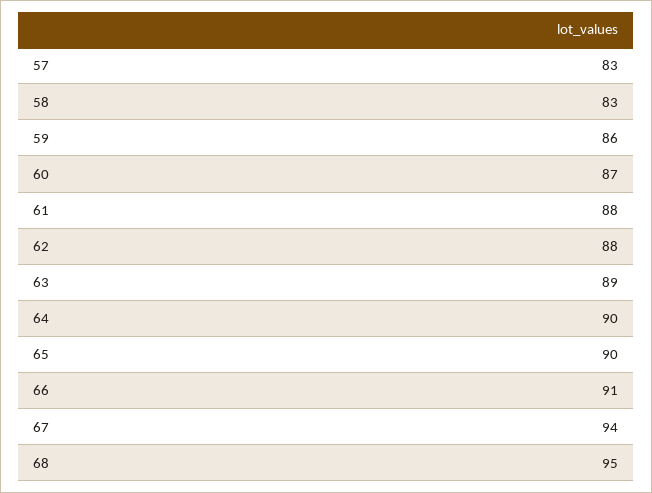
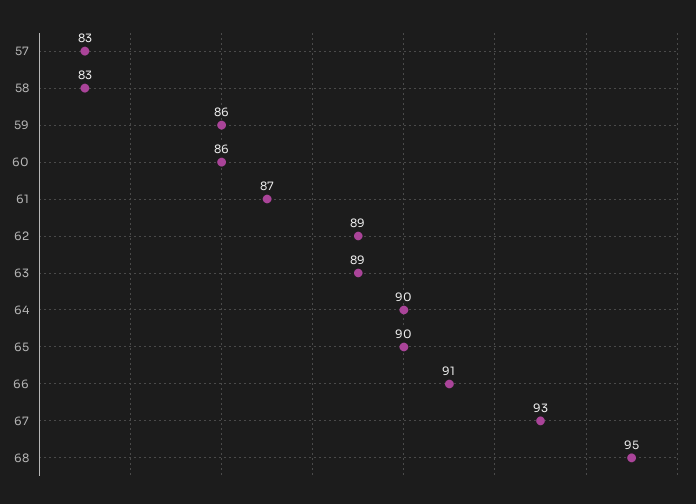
  {
    "57": 83,
    "58": 83,
    "59": 86,
-   "60": 87,
+   "60": 86,
-   "61": 88,
+   "61": 87,
-   "62": 88,
+   "62": 89,
    "63": 89,
    "64": 90,
    "65": 90,
    "66": 91,
-   "67": 94,
+   "67": 93,
    "68": 95
  }

